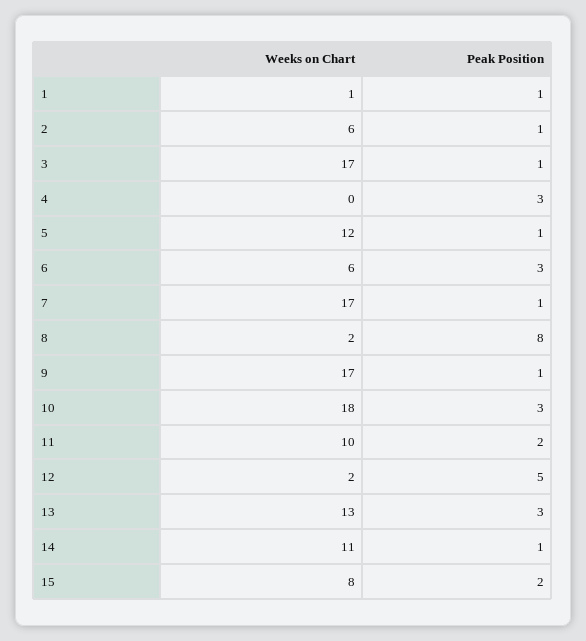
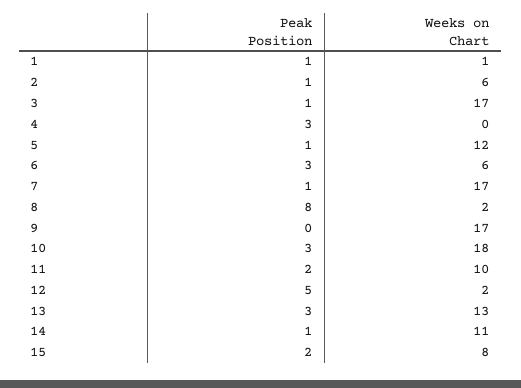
  {
    "Weeks on Chart": {
      "1": 1,
      "2": 6,
      "3": 17,
      "4": 0,
      "5": 12,
      "6": 6,
      "7": 17,
      "8": 2,
      "9": 17,
      "10": 18,
      "11": 10,
      "12": 2,
      "13": 13,
      "14": 11,
      "15": 8
    },
    "Peak Position": {
      "1": 1,
      "2": 1,
      "3": 1,
      "4": 3,
      "5": 1,
      "6": 3,
      "7": 1,
      "8": 8,
-     "9": 1,
+     "9": 0,
      "10": 3,
      "11": 2,
      "12": 5,
      "13": 3,
      "14": 1,
      "15": 2
    }
  }

